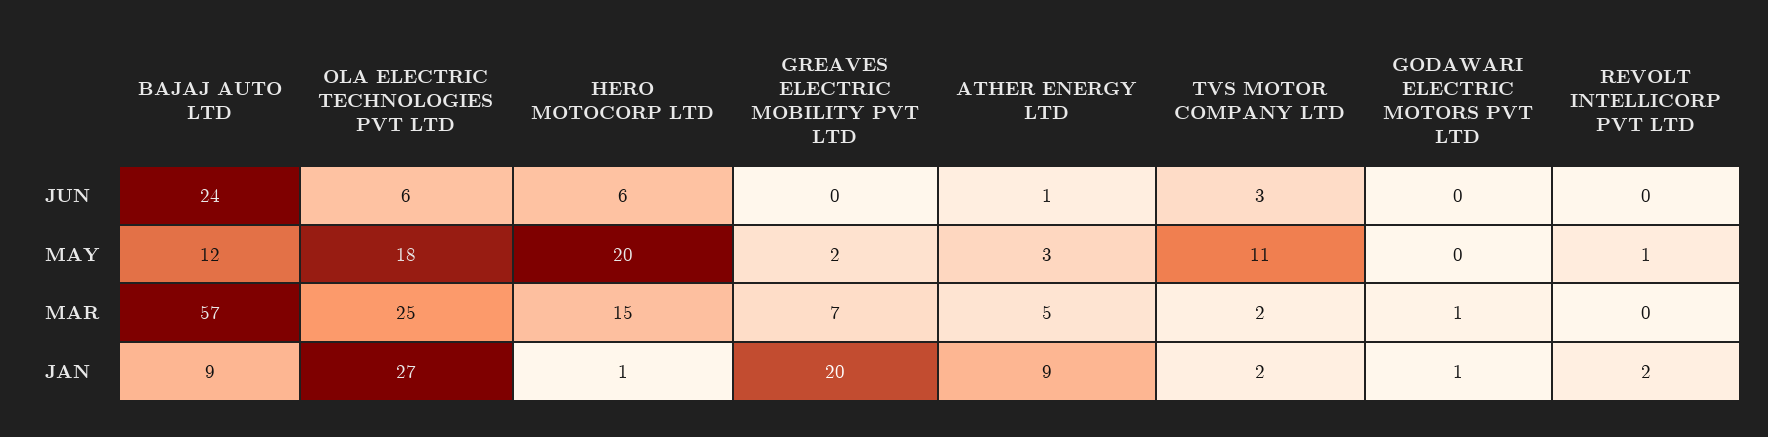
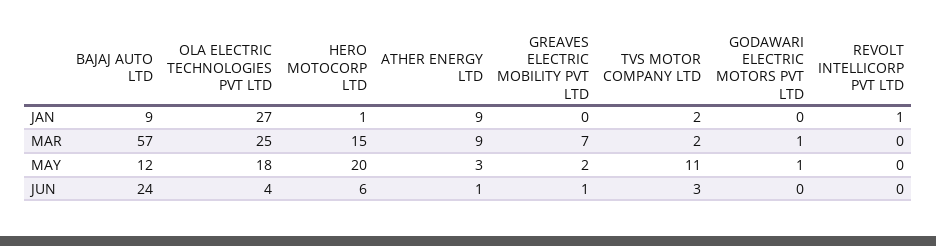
  {
    "BAJAJ AUTO LTD": {
      "JUN": 24,
      "MAY": 12,
      "MAR": 57,
      "JAN": 9
    },
    "OLA ELECTRIC TECHNOLOGIES PVT LTD": {
-     "JUN": 6,
+     "JUN": 4,
      "MAY": 18,
      "MAR": 25,
      "JAN": 27
    },
    "HERO MOTOCORP LTD": {
      "JUN": 6,
      "MAY": 20,
      "MAR": 15,
      "JAN": 1
    },
    "GREAVES ELECTRIC MOBILITY PVT LTD": {
-     "JUN": 0,
+     "JUN": 1,
      "MAY": 2,
      "MAR": 7,
-     "JAN": 20
+     "JAN": 0
    },
    "ATHER ENERGY LTD": {
      "JUN": 1,
      "MAY": 3,
-     "MAR": 5,
+     "MAR": 9,
      "JAN": 9
    },
    "TVS MOTOR COMPANY LTD": {
      "JUN": 3,
      "MAY": 11,
      "MAR": 2,
      "JAN": 2
    },
    "GODAWARI ELECTRIC MOTORS PVT LTD": {
      "JUN": 0,
-     "MAY": 0,
+     "MAY": 1,
      "MAR": 1,
-     "JAN": 1
+     "JAN": 0
    },
    "REVOLT INTELLICORP PVT LTD": {
      "JUN": 0,
-     "MAY": 1,
+     "MAY": 0,
      "MAR": 0,
-     "JAN": 2
+     "JAN": 1
    }
  }

